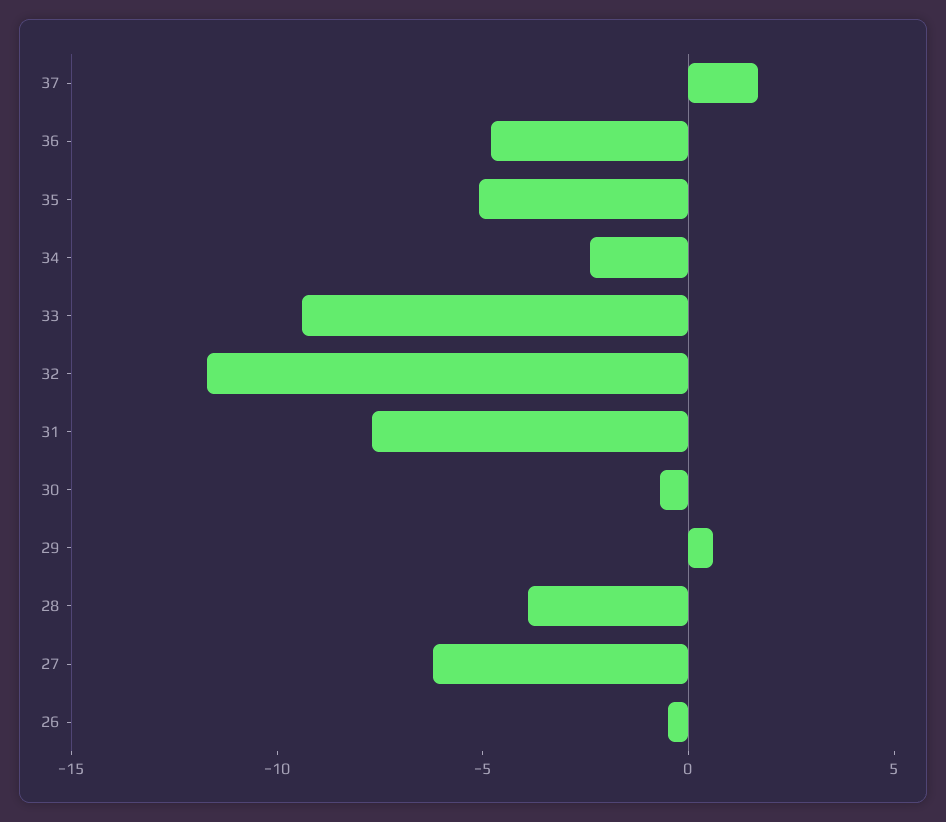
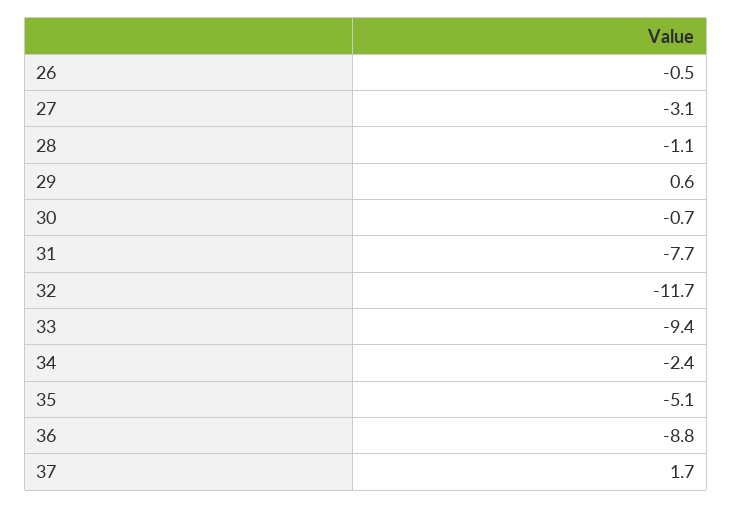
  {
    "37": 1.7,
-   "36": -5,
+   "36": -8.8,
    "35": -5.1,
    "34": -2.4,
    "33": -9.4,
    "32": -11.7,
    "31": -7.7,
    "30": -0.7,
    "29": 0.6,
-   "28": -4,
+   "28": -1.1,
-   "27": -6,
+   "27": -3.1,
    "26": -0.5
  }

